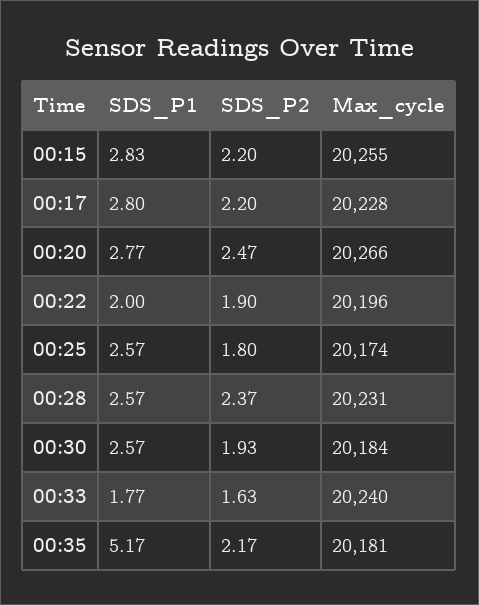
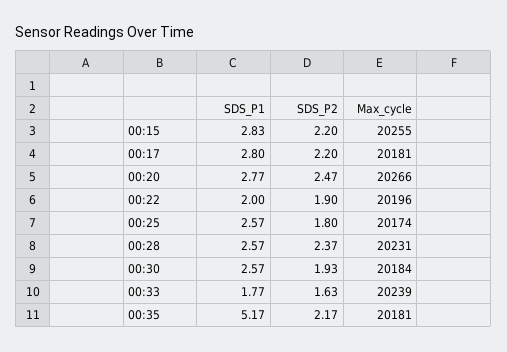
  {
    "SDS_P1": {
      "00:15": 2.83,
      "00:17": 2.8,
      "00:20": 2.77,
      "00:22": 2,
      "00:25": 2.57,
      "00:28": 2.57,
      "00:30": 2.57,
      "00:33": 1.77,
      "00:35": 5.17
    },
    "SDS_P2": {
      "00:15": 2.2,
      "00:17": 2.2,
      "00:20": 2.47,
      "00:22": 1.9,
      "00:25": 1.8,
      "00:28": 2.37,
      "00:30": 1.93,
      "00:33": 1.63,
      "00:35": 2.17
    },
    "Max_cycle": {
      "00:15": 20255,
-     "00:17": 20228,
+     "00:17": 20181,
      "00:20": 20266,
      "00:22": 20196,
      "00:25": 20174,
      "00:28": 20231,
      "00:30": 20184,
-     "00:33": 20240,
+     "00:33": 20239,
      "00:35": 20181
    }
  }

